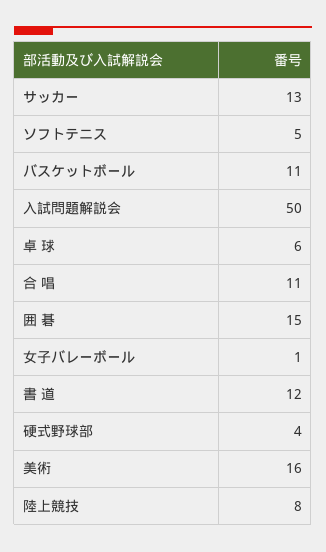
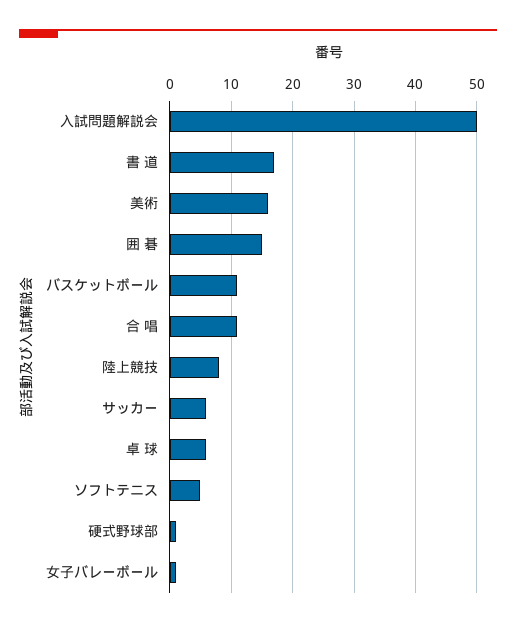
  {
-   "サッカー": 13,
+   "サッカー": 6,
    "ソフトテニス": 5,
    "バスケットボール": 11,
    "入試問題解説会": 50,
    "卓 球": 6,
    "合 唱": 11,
    "囲 碁": 15,
    "女子バレーボール": 1,
-   "書 道": 12,
+   "書 道": 17,
-   "硬式野球部": 4,
+   "硬式野球部": 1,
    "美術": 16,
    "陸上競技": 8
  }

